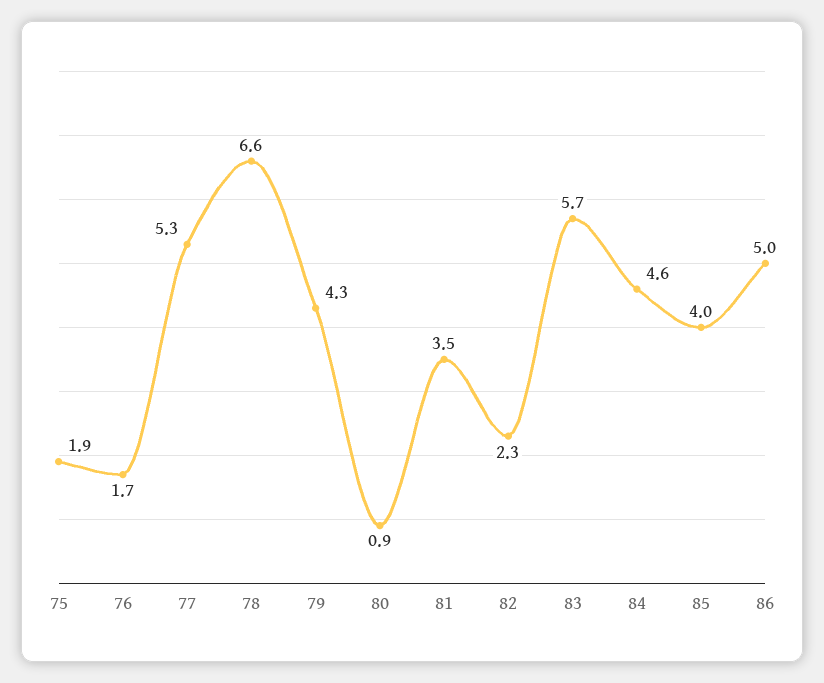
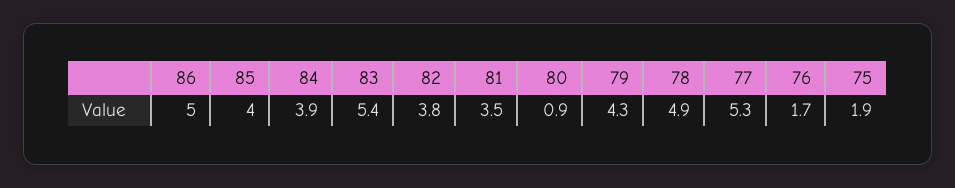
  {
    "75": 1.9,
    "76": 1.7,
    "77": 5.3,
-   "78": 6.6,
+   "78": 4.9,
    "79": 4.3,
    "80": 0.9,
    "81": 3.5,
-   "82": 2.3,
+   "82": 3.8,
-   "83": 5.7,
+   "83": 5.4,
-   "84": 4.6,
+   "84": 3.9,
    "85": 4,
    "86": 5
  }

